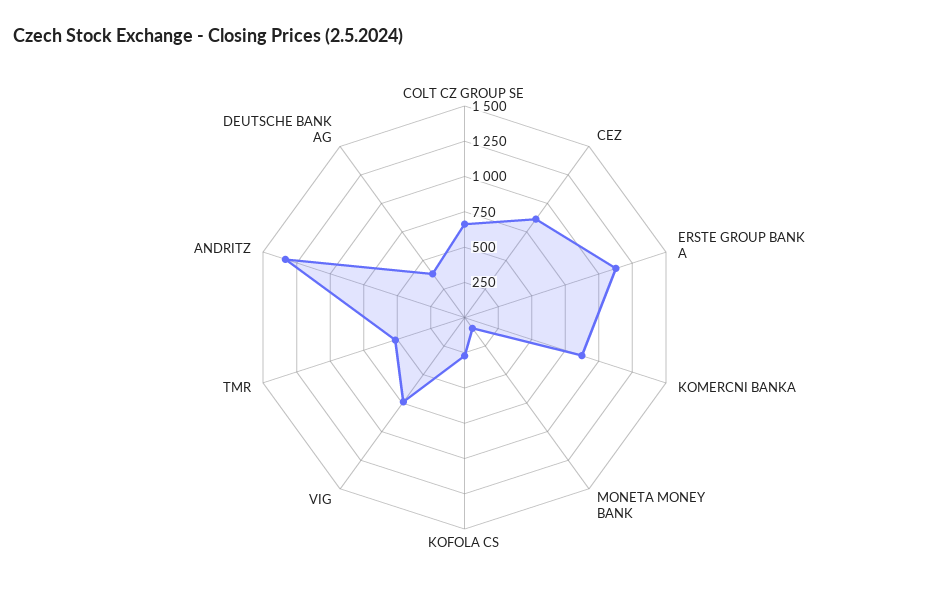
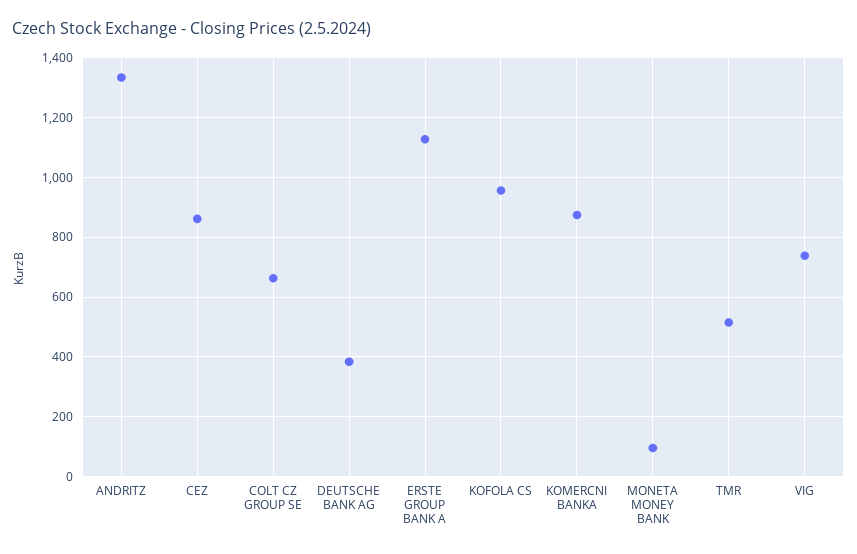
  {
    "COLT CZ GROUP SE": 675,
    "CEZ": 850,
    "ERSTE GROUP BANK A": 1125,
    "KOMERCNI BANKA": 875,
    "MONETA MONEY BANK": 100,
-   "KOFOLA CS": 250,
+   "KOFOLA CS": 950,
    "VIG": 750,
    "TMR": 525,
    "ANDRITZ": 1325,
    "DEUTSCHE BANK AG": 375
  }

